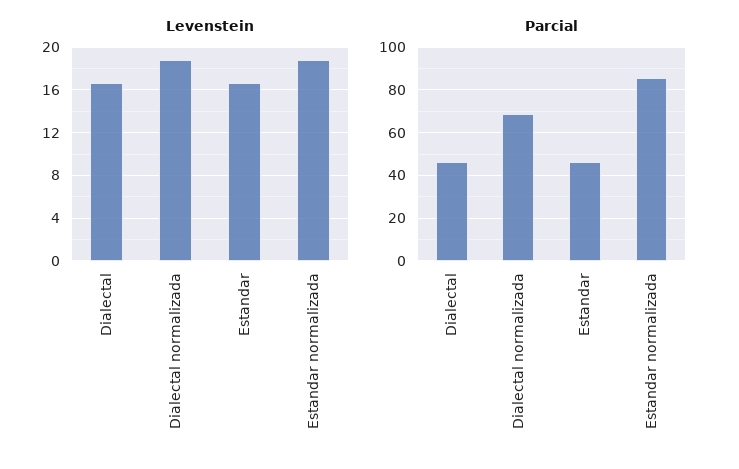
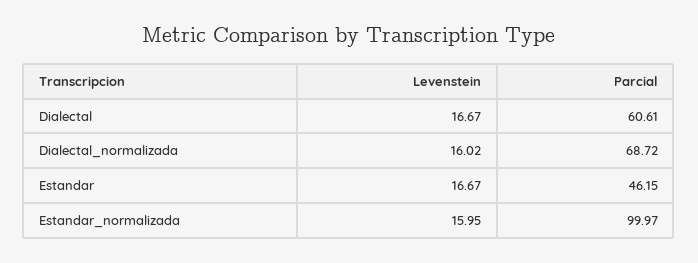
  {
    "Levenstein": {
      "Dialectal": 16.67,
-     "Dialectal normalizada": 19,
+     "Dialectal normalizada": 16.02,
      "Estandar": 16.67,
-     "Estandar normalizada": 19
+     "Estandar normalizada": 15.95
    },
    "Parcial": {
-     "Dialectal": 45,
+     "Dialectal": 60.61,
      "Dialectal normalizada": 68.72,
      "Estandar": 46.15,
-     "Estandar normalizada": 85
+     "Estandar normalizada": 99.97
    }
  }

